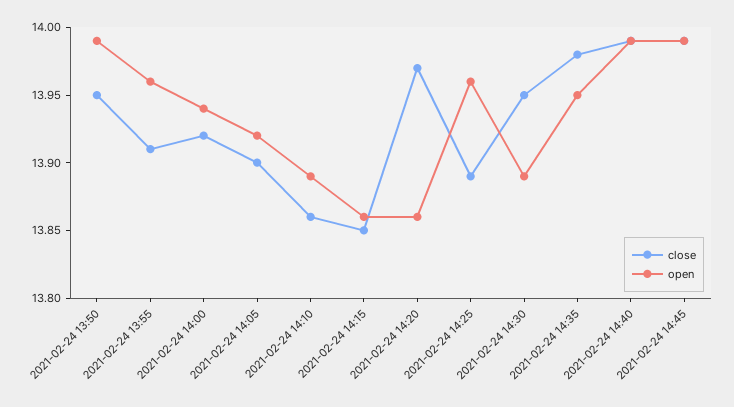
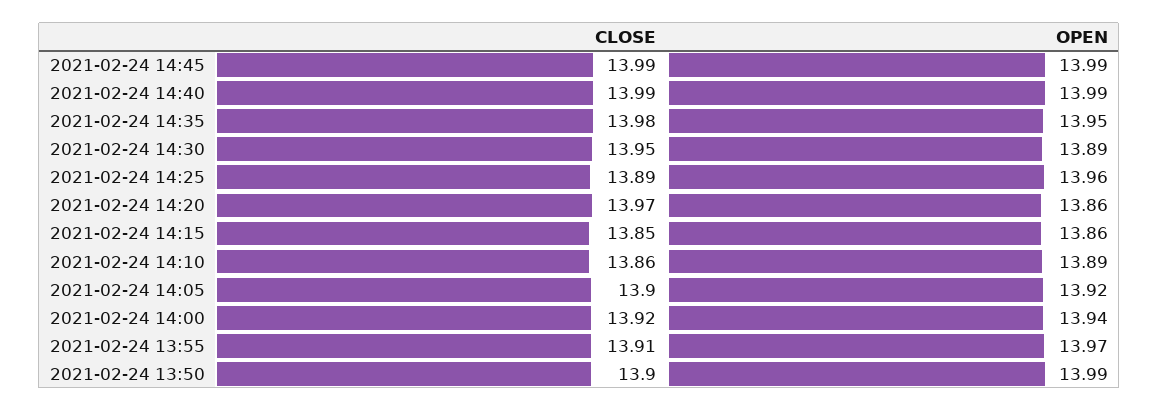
  {
    "close": {
-     "2021-02-24 13:50": 13.95,
+     "2021-02-24 13:50": 13.9,
      "2021-02-24 13:55": 13.91,
      "2021-02-24 14:00": 13.92,
      "2021-02-24 14:05": 13.9,
      "2021-02-24 14:10": 13.86,
      "2021-02-24 14:15": 13.85,
      "2021-02-24 14:20": 13.97,
      "2021-02-24 14:25": 13.89,
      "2021-02-24 14:30": 13.95,
      "2021-02-24 14:35": 13.98,
      "2021-02-24 14:40": 13.99,
      "2021-02-24 14:45": 13.99
    },
    "open": {
      "2021-02-24 13:50": 13.99,
-     "2021-02-24 13:55": 13.96,
+     "2021-02-24 13:55": 13.97,
      "2021-02-24 14:00": 13.94,
      "2021-02-24 14:05": 13.92,
      "2021-02-24 14:10": 13.89,
      "2021-02-24 14:15": 13.86,
      "2021-02-24 14:20": 13.86,
      "2021-02-24 14:25": 13.96,
      "2021-02-24 14:30": 13.89,
      "2021-02-24 14:35": 13.95,
      "2021-02-24 14:40": 13.99,
      "2021-02-24 14:45": 13.99
    }
  }

